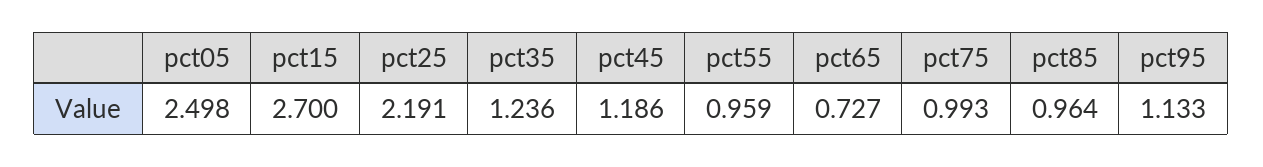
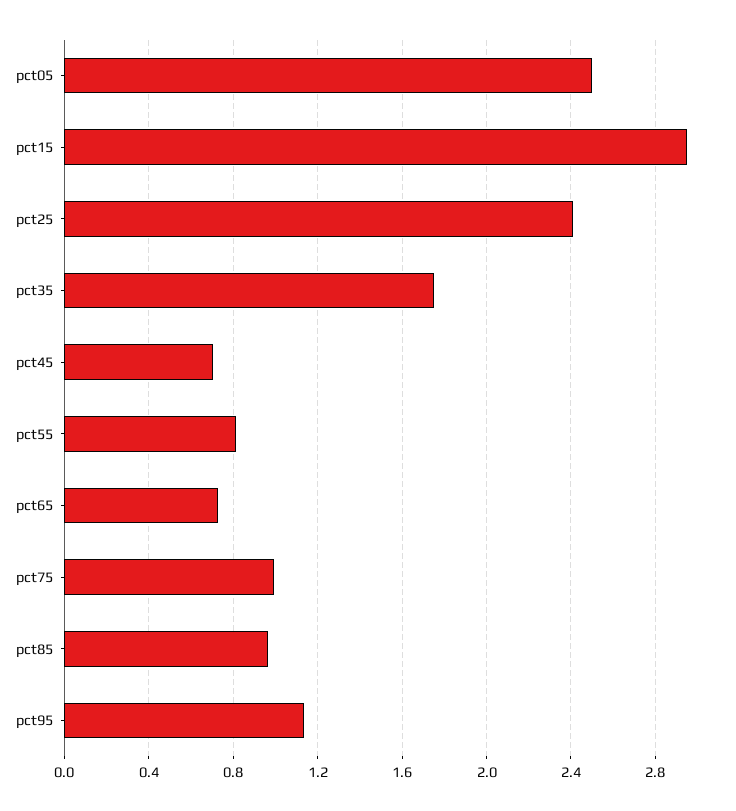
  {
    "pct05": 2.498,
-   "pct15": 2.7,
+   "pct15": 2.95,
-   "pct25": 2.191,
+   "pct25": 2.4,
-   "pct35": 1.236,
+   "pct35": 1.75,
-   "pct45": 1.186,
+   "pct45": 0.7,
-   "pct55": 0.959,
+   "pct55": 0.8,
    "pct65": 0.727,
    "pct75": 0.993,
    "pct85": 0.964,
    "pct95": 1.133
  }

